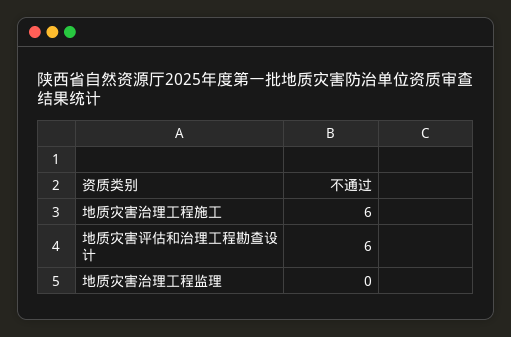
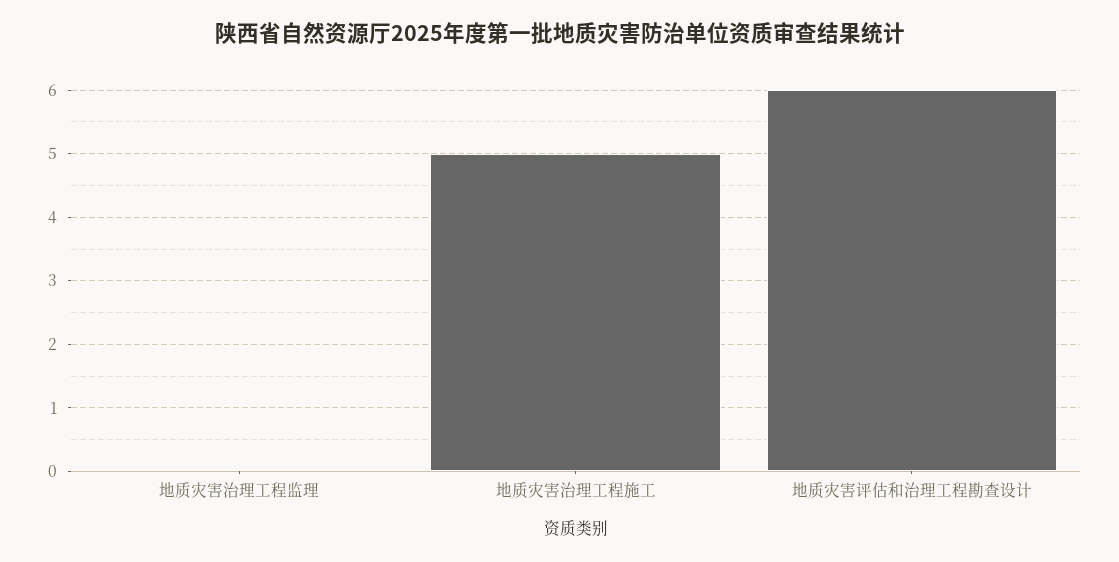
  {
-   "地质灾害治理工程施工": 6,
+   "地质灾害治理工程施工": 5,
    "地质灾害评估和治理工程勘查设计": 6,
    "地质灾害治理工程监理": 0
  }

